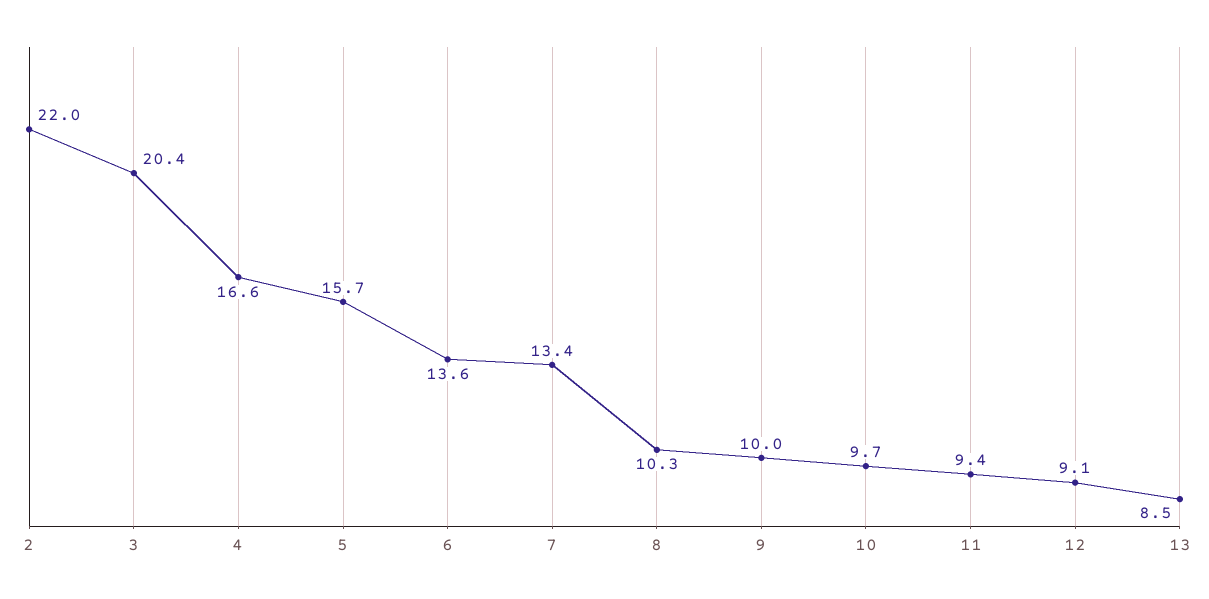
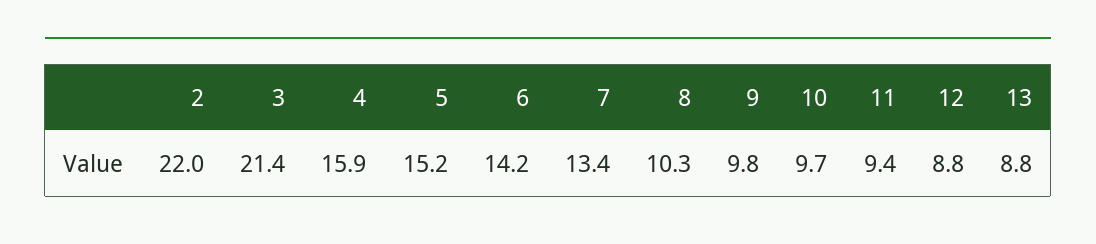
  {
    "2": 22,
-   "3": 20.4,
+   "3": 21.4,
-   "4": 16.6,
+   "4": 15.9,
-   "5": 15.7,
+   "5": 15.2,
-   "6": 13.6,
+   "6": 14.2,
    "7": 13.4,
    "8": 10.3,
-   "9": 10,
+   "9": 9.8,
    "10": 9.7,
    "11": 9.4,
-   "12": 9.1,
+   "12": 8.8,
-   "13": 8.5
+   "13": 8.8
  }

